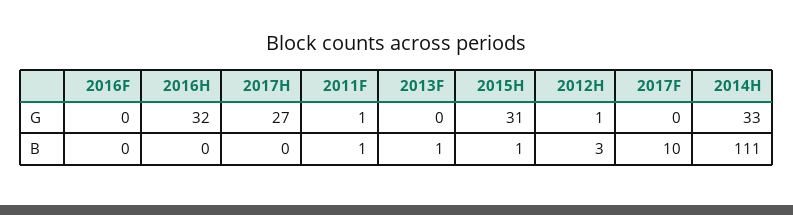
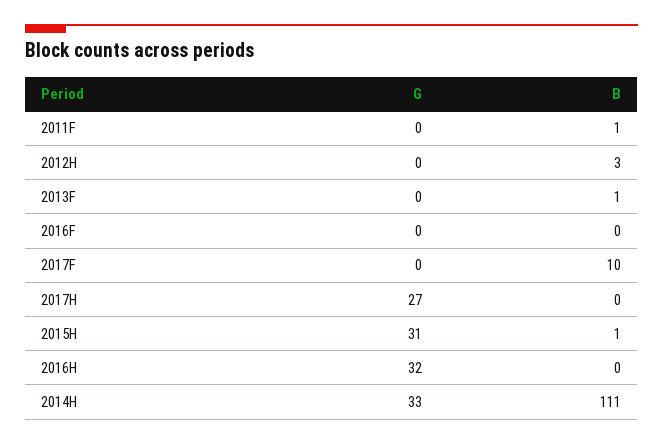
  {
    "2016F": {
      "G": 0,
      "B": 0
    },
    "2016H": {
      "G": 32,
      "B": 0
    },
    "2017H": {
      "G": 27,
      "B": 0
    },
    "2011F": {
-     "G": 1,
+     "G": 0,
      "B": 1
    },
    "2013F": {
      "G": 0,
      "B": 1
    },
    "2015H": {
      "G": 31,
      "B": 1
    },
    "2012H": {
-     "G": 1,
+     "G": 0,
      "B": 3
    },
    "2017F": {
      "G": 0,
      "B": 10
    },
    "2014H": {
      "G": 33,
      "B": 111
    }
  }

